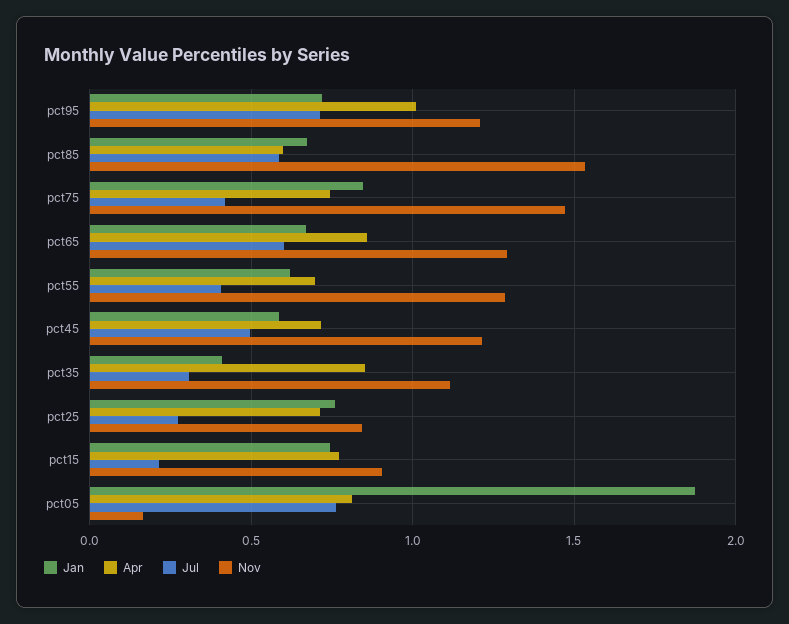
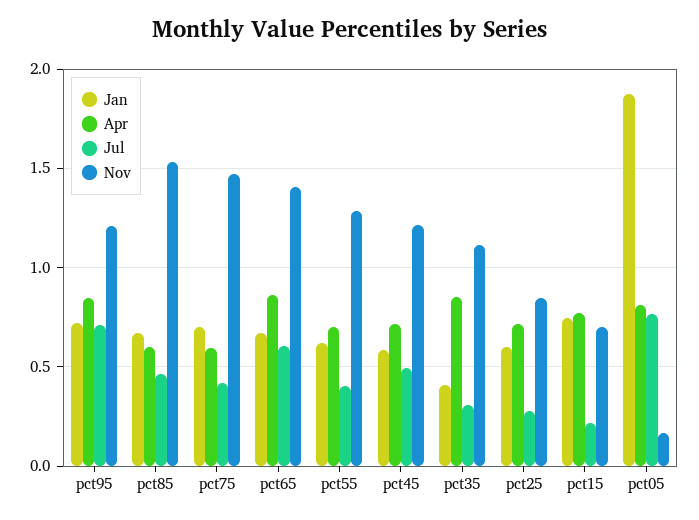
  {
    "Jan": {
      "pct95": 0.7,
      "pct85": 0.65,
-     "pct75": 0.85,
+     "pct75": 0.7,
      "pct65": 0.65,
      "pct55": 0.6,
      "pct45": 0.6,
      "pct35": 0.4,
-     "pct25": 0.75,
+     "pct25": 0.6,
      "pct15": 0.75,
      "pct05": 1.85
    },
    "Apr": {
-     "pct95": 1,
+     "pct95": 0.85,
      "pct85": 0.6,
-     "pct75": 0.75,
+     "pct75": 0.6,
      "pct65": 0.85,
      "pct55": 0.7,
      "pct45": 0.7,
      "pct35": 0.85,
      "pct25": 0.7,
      "pct15": 0.75,
      "pct05": 0.8
    },
    "Jul": {
      "pct95": 0.7,
-     "pct85": 0.6,
+     "pct85": 0.45,
      "pct75": 0.4,
      "pct65": 0.6,
      "pct55": 0.4,
      "pct45": 0.5,
      "pct35": 0.3,
      "pct25": 0.25,
      "pct15": 0.2,
      "pct05": 0.75
    },
    "Nov": {
      "pct95": 1.2,
      "pct85": 1.55,
      "pct75": 1.45,
-     "pct65": 1.3,
+     "pct65": 1.4,
      "pct55": 1.3,
      "pct45": 1.2,
      "pct35": 1.1,
      "pct25": 0.85,
-     "pct15": 0.9,
+     "pct15": 0.7,
      "pct05": 0.15
    }
  }

